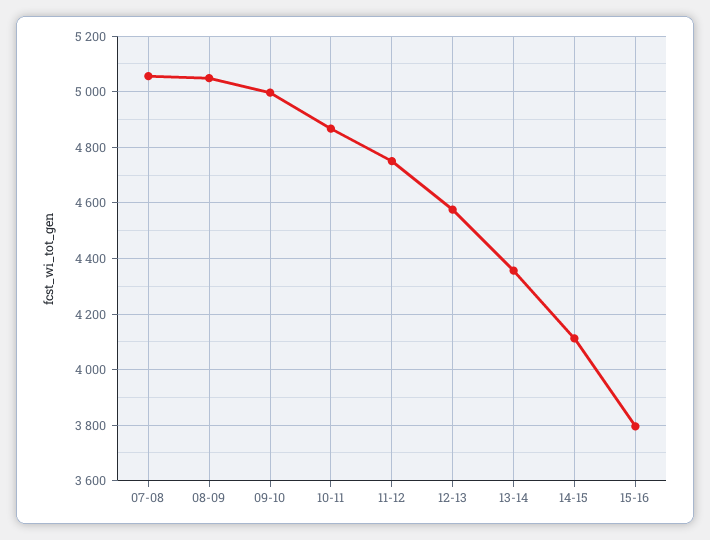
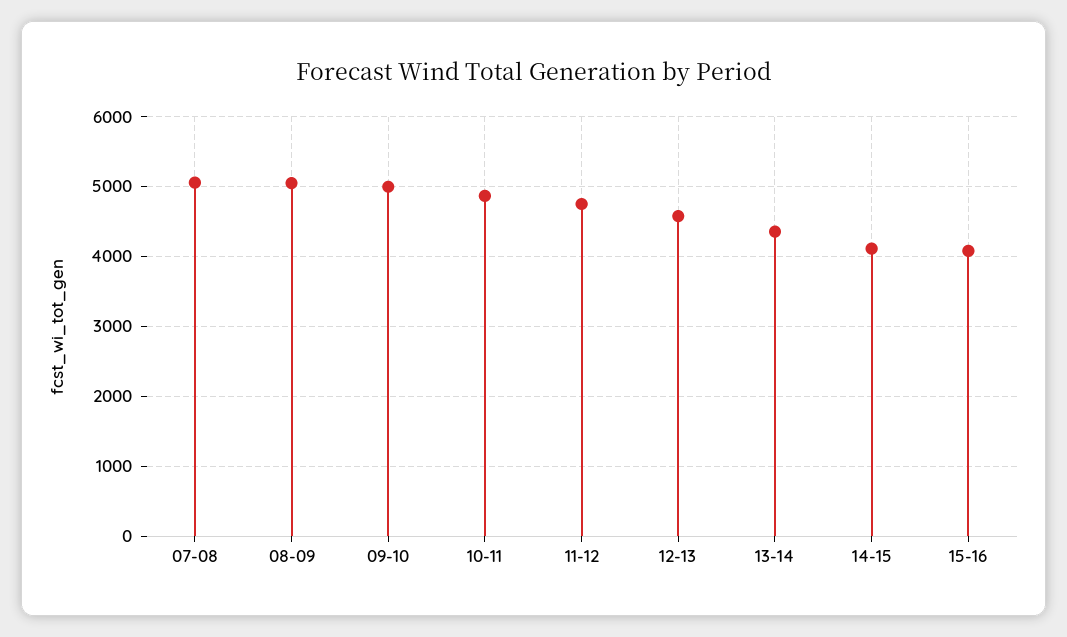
  {
    "07-08": 5050,
    "08-09": 5050,
    "09-10": 5000,
    "10-11": 4875,
    "11-12": 4750,
    "12-13": 4575,
    "13-14": 4350,
    "14-15": 4100,
-   "15-16": 3800
+   "15-16": 4100
  }

